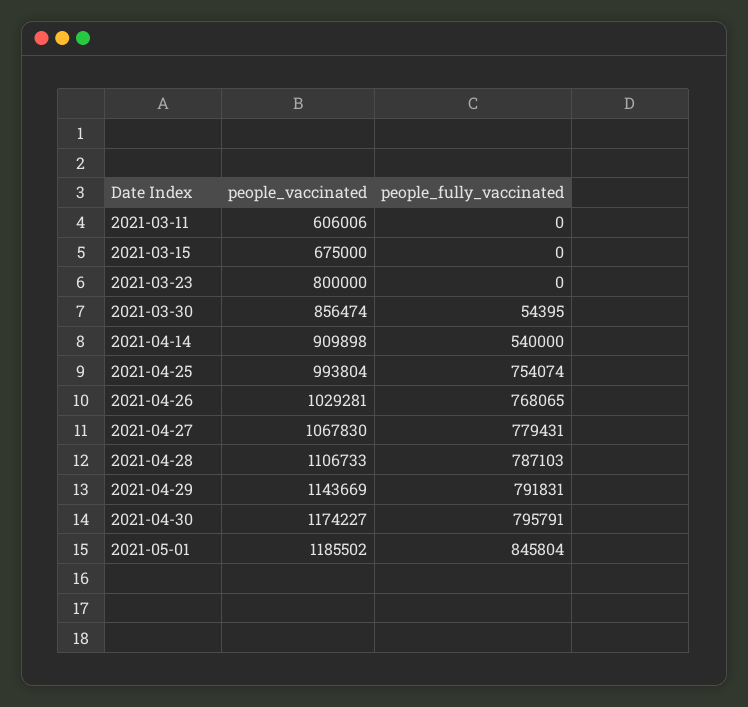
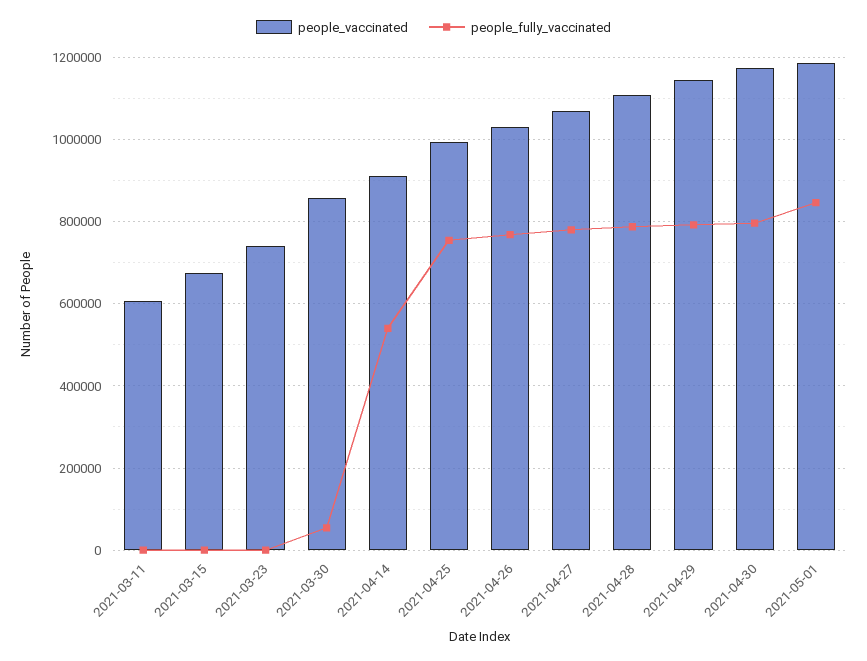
  {
    "people_vaccinated": {
      "2021-03-11": 606006,
      "2021-03-15": 675000,
-     "2021-03-23": 800000,
+     "2021-03-23": 740000,
      "2021-03-30": 856474,
      "2021-04-14": 909898,
      "2021-04-25": 993804,
      "2021-04-26": 1029281,
      "2021-04-27": 1067830,
      "2021-04-28": 1106733,
      "2021-04-29": 1143669,
      "2021-04-30": 1174227,
      "2021-05-01": 1185502
    },
    "people_fully_vaccinated": {
      "2021-03-11": 0,
      "2021-03-15": 0,
      "2021-03-23": 0,
      "2021-03-30": 54395,
      "2021-04-14": 540000,
      "2021-04-25": 754074,
      "2021-04-26": 768065,
      "2021-04-27": 779431,
      "2021-04-28": 787103,
      "2021-04-29": 791831,
      "2021-04-30": 795791,
      "2021-05-01": 845804
    }
  }

